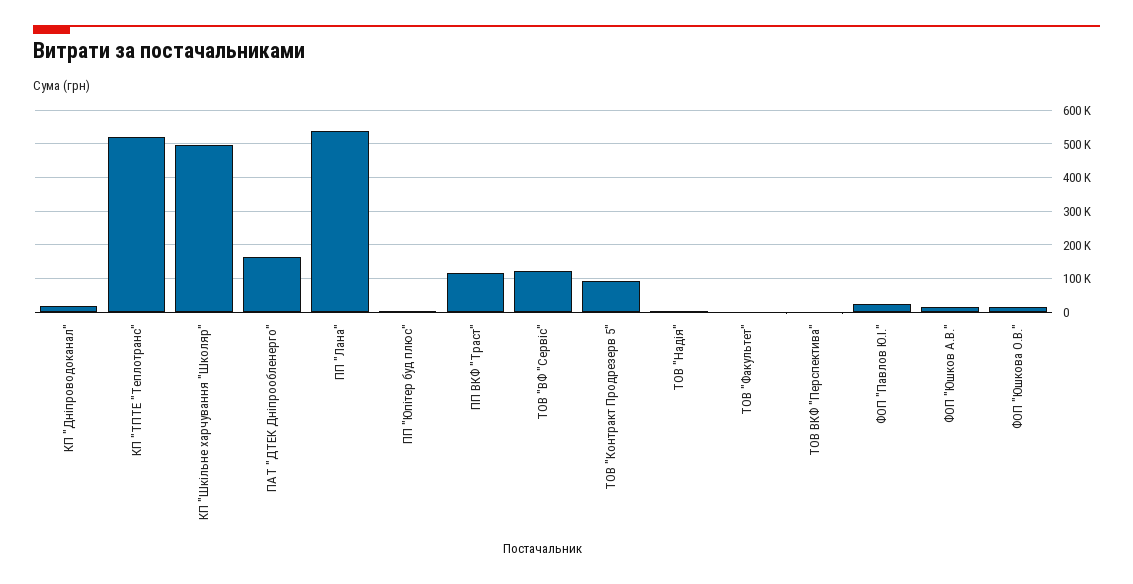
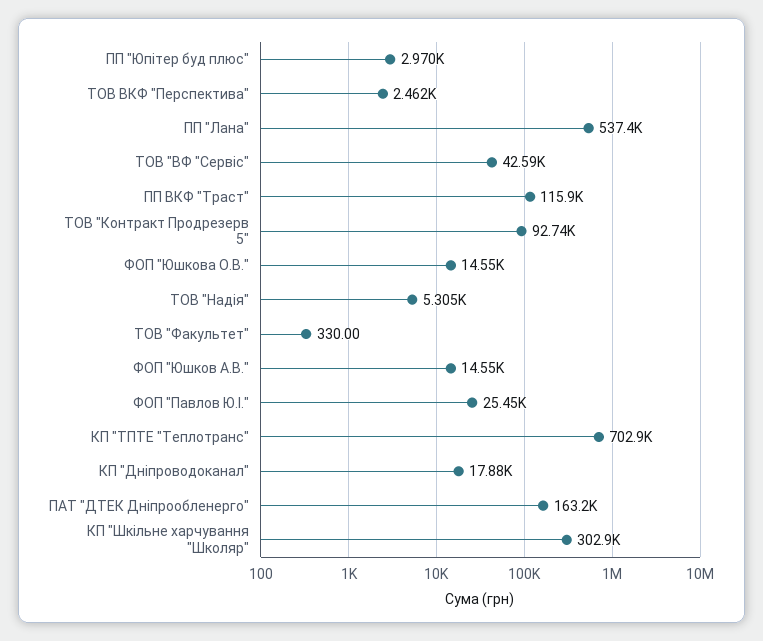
  {
    "КП \"Дніпроводоканал\"": 17880,
-   "КП \"ТПТЕ \"Теплотранс\"": 520000,
+   "КП \"ТПТЕ \"Теплотранс\"": 702900,
-   "КП \"Шкільне харчування \"Школяр\"": 500000,
+   "КП \"Шкільне харчування \"Школяр\"": 302900,
    "ПАТ \"ДТЕК Дніпрообленерго\"": 163200,
    "ПП \"Лана\"": 537400,
    "ПП \"Юпітер буд плюс\"": 2970,
    "ПП ВКФ \"Траст\"": 115900,
-   "ТОВ \"ВФ \"Сервіс\"": 120000,
+   "ТОВ \"ВФ \"Сервіс\"": 42590,
    "ТОВ \"Контракт Продрезерв 5\"": 92740,
    "ТОВ \"Надія\"": 5305,
    "ТОВ \"Факультет\"": 330,
    "ТОВ ВКФ \"Перспектива\"": 2462,
    "ФОП \"Павлов Ю.І.\"": 25450,
    "ФОП \"Юшков А.В.\"": 14550,
    "ФОП \"Юшкова О.В.\"": 14550
  }

